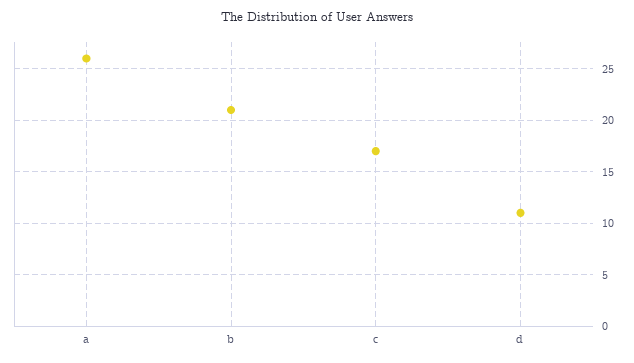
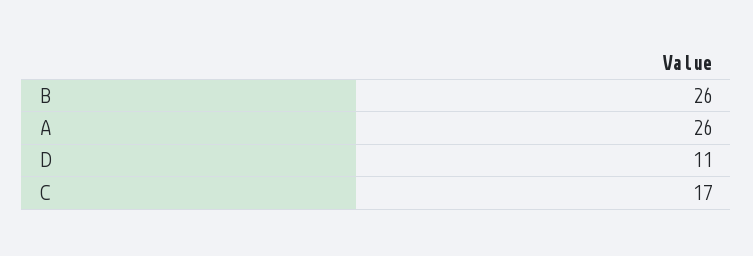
  {
    "a": 26,
-   "b": 21,
+   "b": 26,
    "c": 17,
    "d": 11
  }

